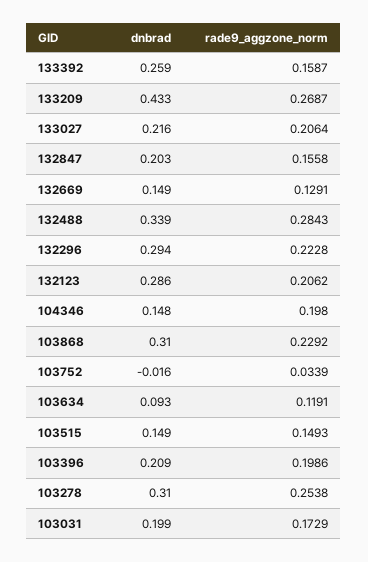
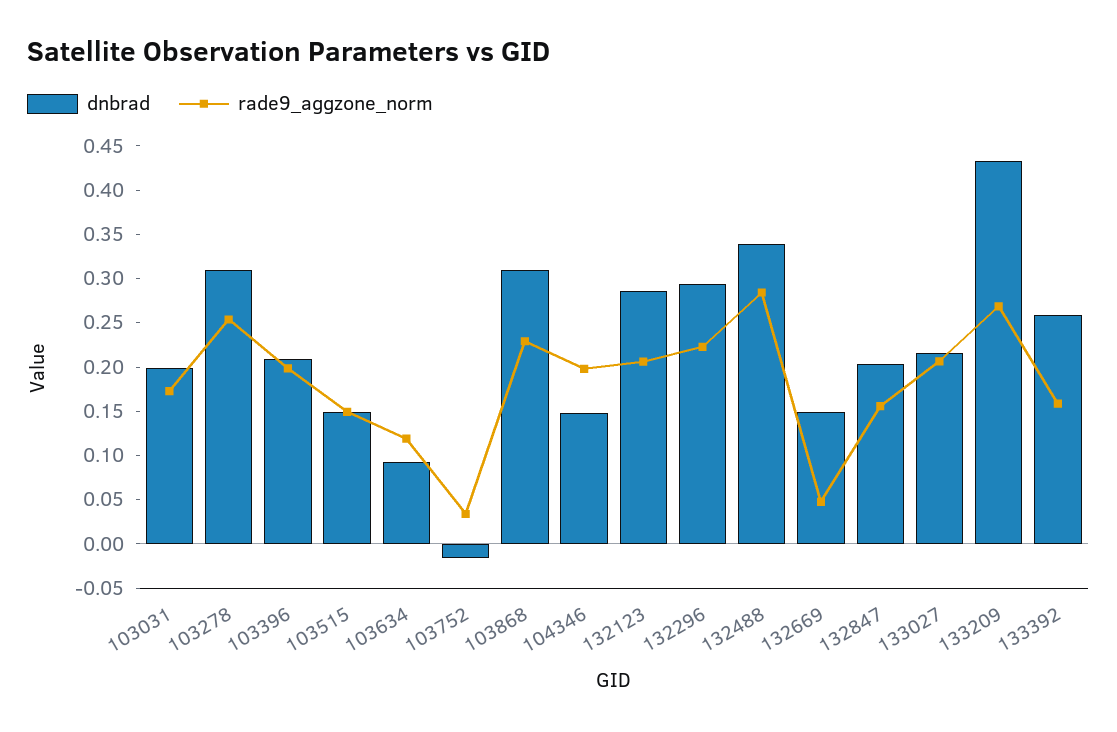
  {
    "dnbrad": {
      "133392": 0.259,
      "133209": 0.433,
      "133027": 0.216,
      "132847": 0.203,
      "132669": 0.149,
      "132488": 0.339,
      "132296": 0.294,
      "132123": 0.286,
      "104346": 0.148,
      "103868": 0.31,
      "103752": -0.016,
      "103634": 0.093,
      "103515": 0.149,
      "103396": 0.209,
      "103278": 0.31,
      "103031": 0.199
    },
    "rade9_aggzone_norm": {
      "133392": 0.1587,
      "133209": 0.2687,
      "133027": 0.2064,
      "132847": 0.1558,
-     "132669": 0.1291,
+     "132669": 0.05,
      "132488": 0.2843,
      "132296": 0.2228,
      "132123": 0.2062,
      "104346": 0.198,
      "103868": 0.2292,
      "103752": 0.0339,
      "103634": 0.1191,
      "103515": 0.1493,
      "103396": 0.1986,
      "103278": 0.2538,
      "103031": 0.1729
    }
  }

